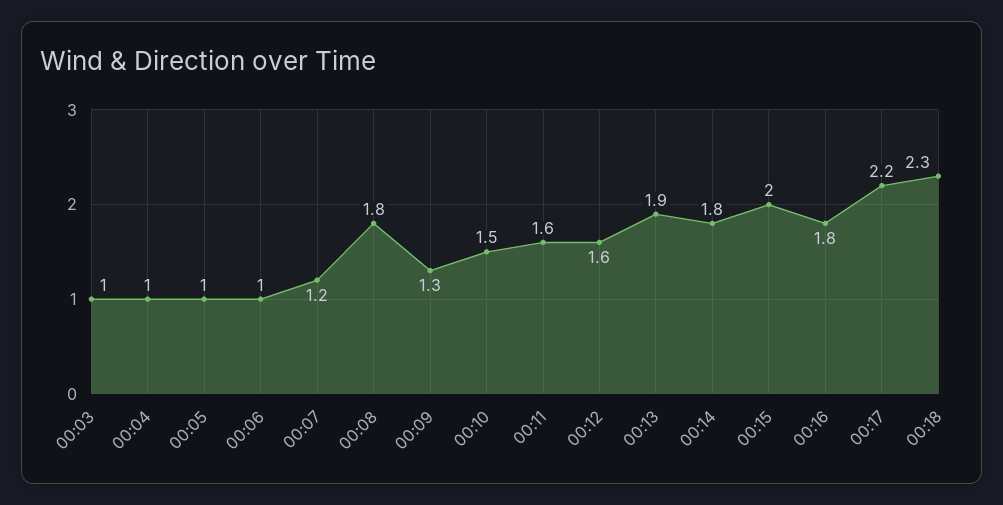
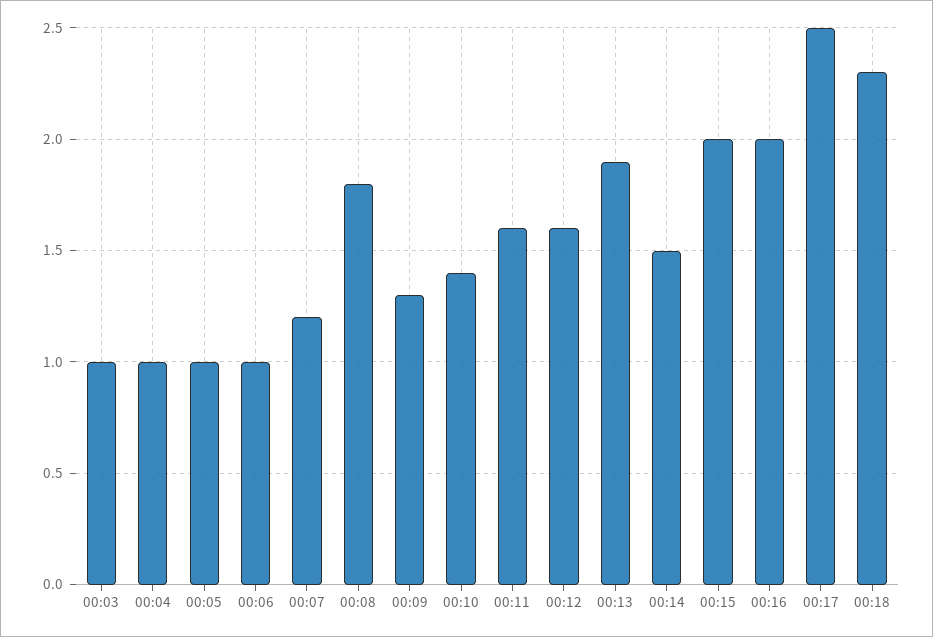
  {
    "00:03": 1,
    "00:04": 1,
    "00:05": 1,
    "00:06": 1,
    "00:07": 1.2,
    "00:08": 1.8,
    "00:09": 1.3,
-   "00:10": 1.5,
+   "00:10": 1.4,
    "00:11": 1.6,
    "00:12": 1.6,
    "00:13": 1.9,
-   "00:14": 1.8,
+   "00:14": 1.5,
    "00:15": 2,
-   "00:16": 1.8,
+   "00:16": 2,
-   "00:17": 2.2,
+   "00:17": 2.5,
    "00:18": 2.3
  }

